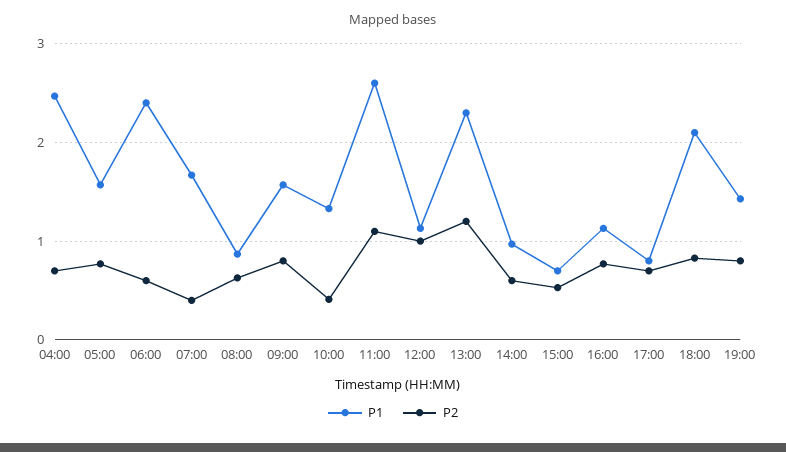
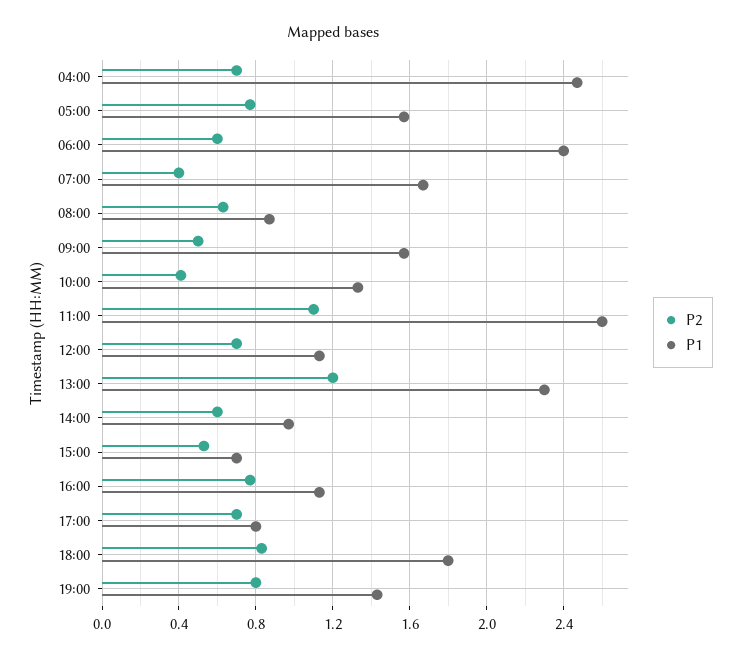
  {
    "P1": {
      "04:00": 2.45,
      "05:00": 1.55,
      "06:00": 2.4,
      "07:00": 1.65,
      "08:00": 0.85,
      "09:00": 1.55,
      "10:00": 1.35,
      "11:00": 2.6,
      "12:00": 1.15,
      "13:00": 2.3,
      "14:00": 0.95,
      "15:00": 0.7,
      "16:00": 1.15,
      "17:00": 0.8,
-     "18:00": 2.1,
+     "18:00": 1.8,
      "19:00": 1.45
    },
    "P2": {
      "04:00": 0.7,
      "05:00": 0.75,
      "06:00": 0.6,
      "07:00": 0.4,
      "08:00": 0.65,
-     "09:00": 0.8,
+     "09:00": 0.5,
      "10:00": 0.4,
      "11:00": 1.1,
-     "12:00": 1,
+     "12:00": 0.7,
      "13:00": 1.2,
      "14:00": 0.6,
      "15:00": 0.55,
      "16:00": 0.75,
      "17:00": 0.7,
      "18:00": 0.85,
      "19:00": 0.8
    }
  }

